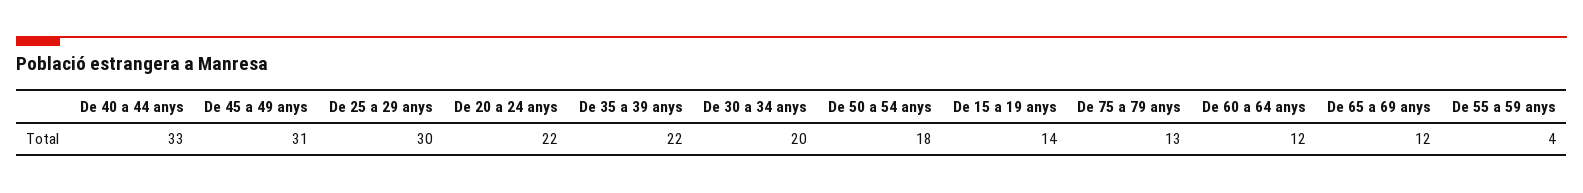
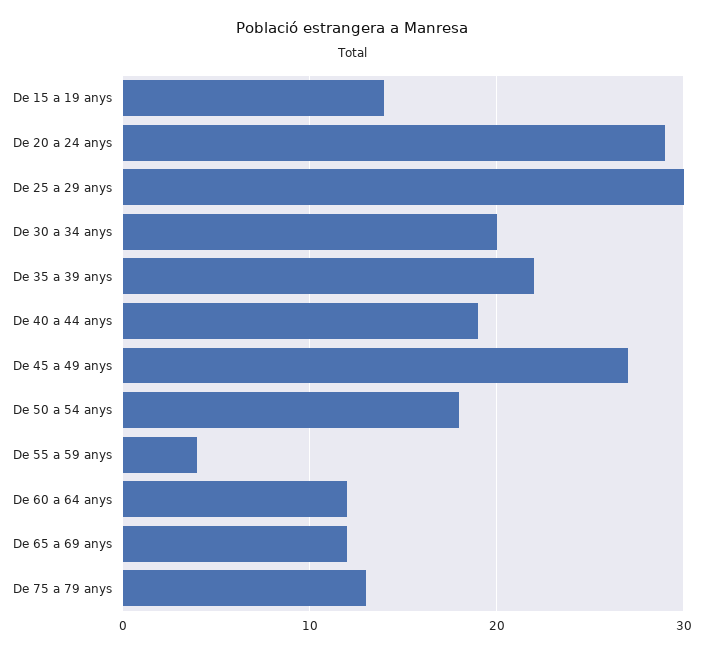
  {
-   "De 40 a 44 anys": 33,
+   "De 40 a 44 anys": 19,
-   "De 45 a 49 anys": 31,
+   "De 45 a 49 anys": 27,
    "De 25 a 29 anys": 30,
-   "De 20 a 24 anys": 22,
+   "De 20 a 24 anys": 29,
    "De 35 a 39 anys": 22,
    "De 30 a 34 anys": 20,
    "De 50 a 54 anys": 18,
    "De 15 a 19 anys": 14,
    "De 75 a 79 anys": 13,
    "De 60 a 64 anys": 12,
    "De 65 a 69 anys": 12,
    "De 55 a 59 anys": 4
  }

